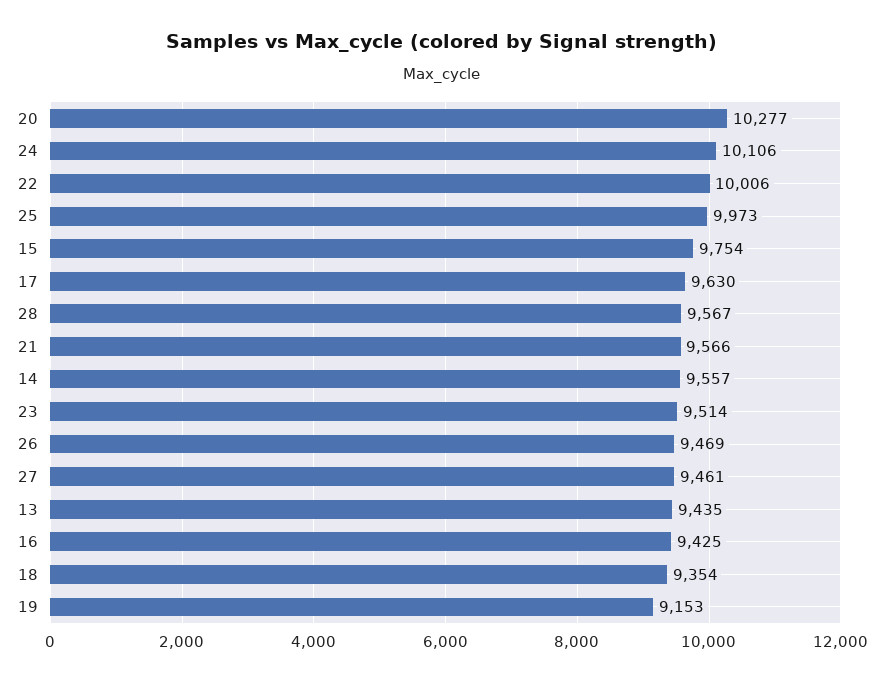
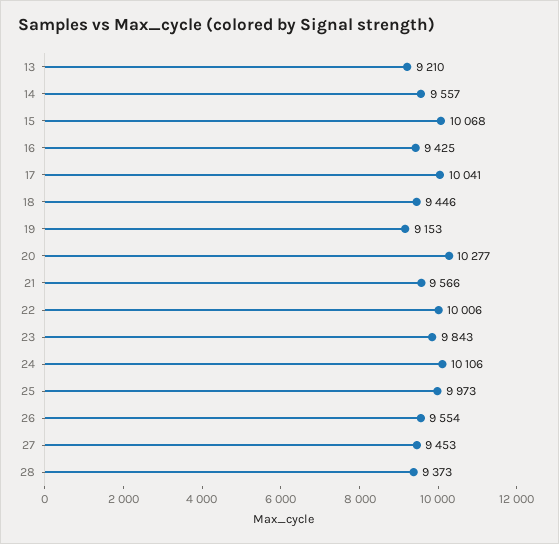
  {
    "20": 10277,
    "24": 10106,
    "22": 10006,
    "25": 9973,
-   "15": 9754,
+   "15": 10068,
-   "17": 9630,
+   "17": 10041,
-   "28": 9567,
+   "28": 9373,
    "21": 9566,
    "14": 9557,
-   "23": 9514,
+   "23": 9843,
-   "26": 9469,
+   "26": 9554,
-   "27": 9461,
+   "27": 9453,
-   "13": 9435,
+   "13": 9210,
    "16": 9425,
-   "18": 9354,
+   "18": 9446,
    "19": 9153
  }

